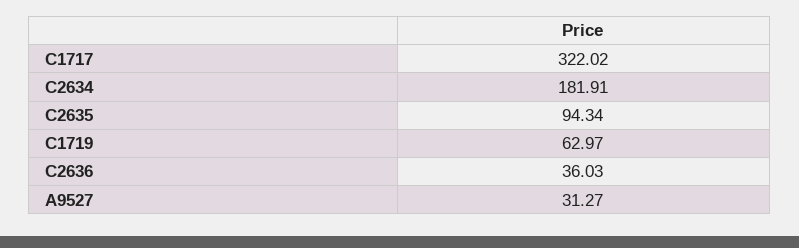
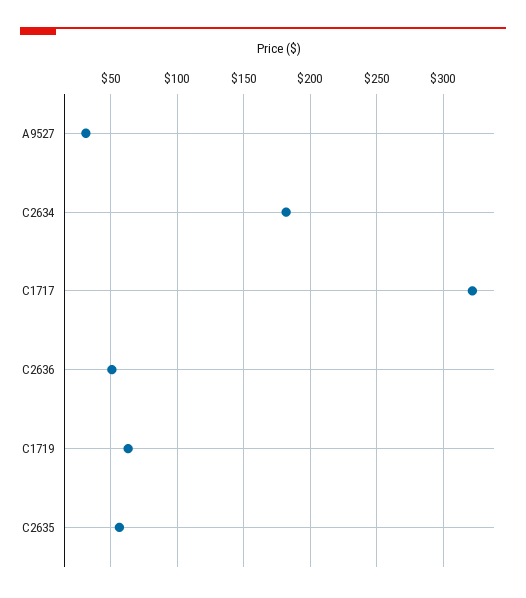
  {
    "C1717": 322.02,
    "C2634": 181.91,
-   "C2635": 94.34,
+   "C2635": 55,
    "C1719": 62.97,
-   "C2636": 36.03,
+   "C2636": 50,
    "A9527": 31.27
  }

